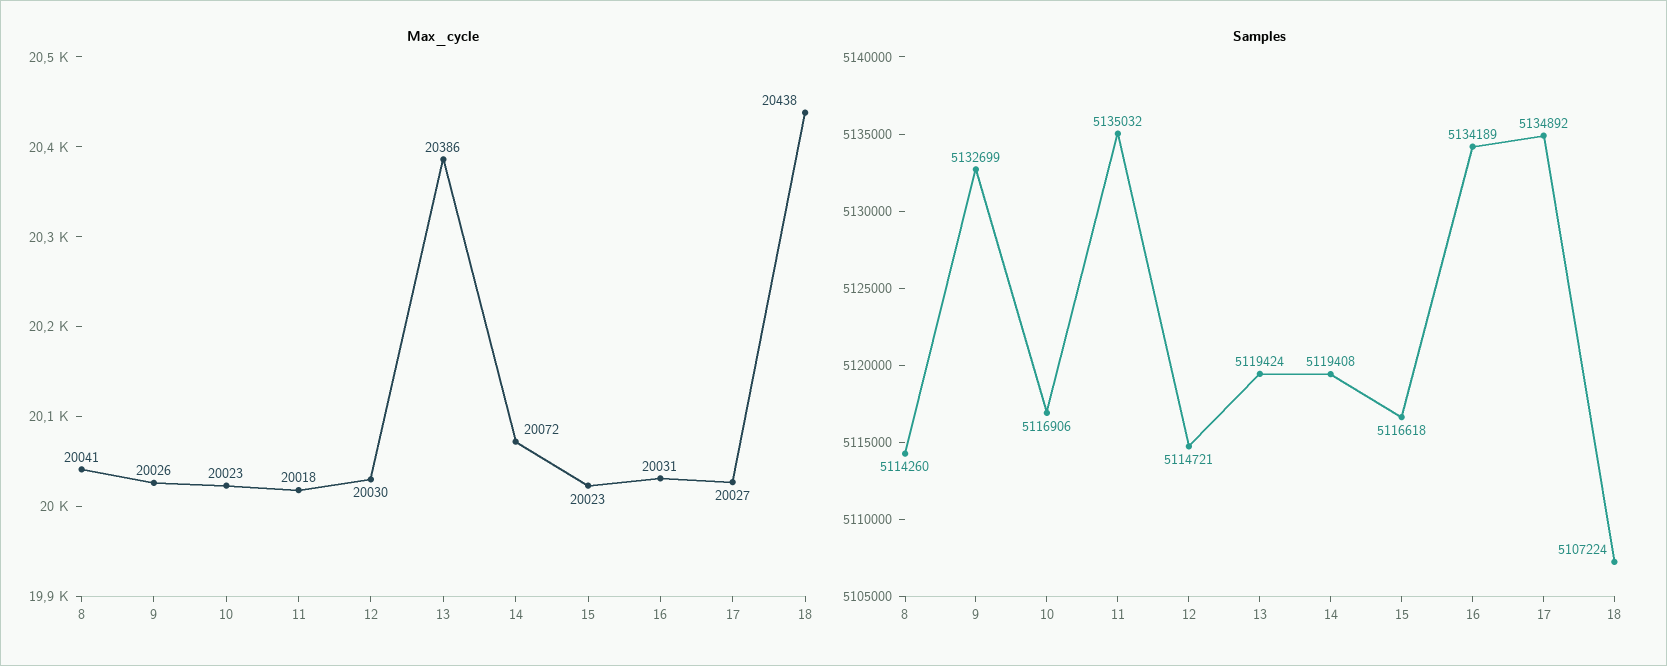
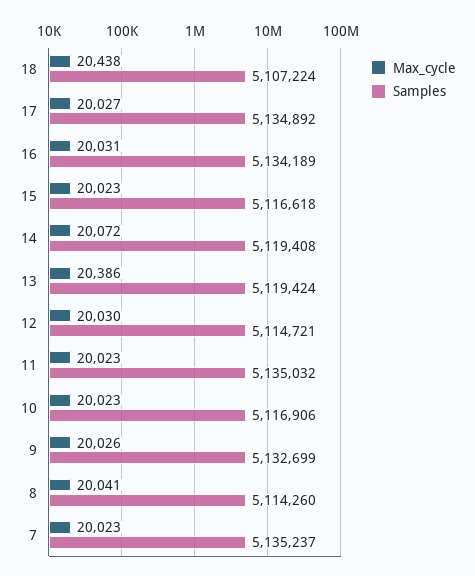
  {
    "Max_cycle": {
      "8": 20041,
      "9": 20026,
      "10": 20023,
-     "11": 20018,
+     "11": 20023,
      "12": 20030,
      "13": 20386,
      "14": 20072,
      "15": 20023,
      "16": 20031,
      "17": 20027,
-     "18": 20438
+     "18": 20438,
+     "7": 20023
    },
    "Samples": {
      "8": 5114260,
      "9": 5132699,
      "10": 5116906,
      "11": 5135032,
      "12": 5114721,
      "13": 5119424,
      "14": 5119408,
      "15": 5116618,
      "16": 5134189,
      "17": 5134892,
-     "18": 5107224
+     "18": 5107224,
+     "7": 5135237
    }
  }

